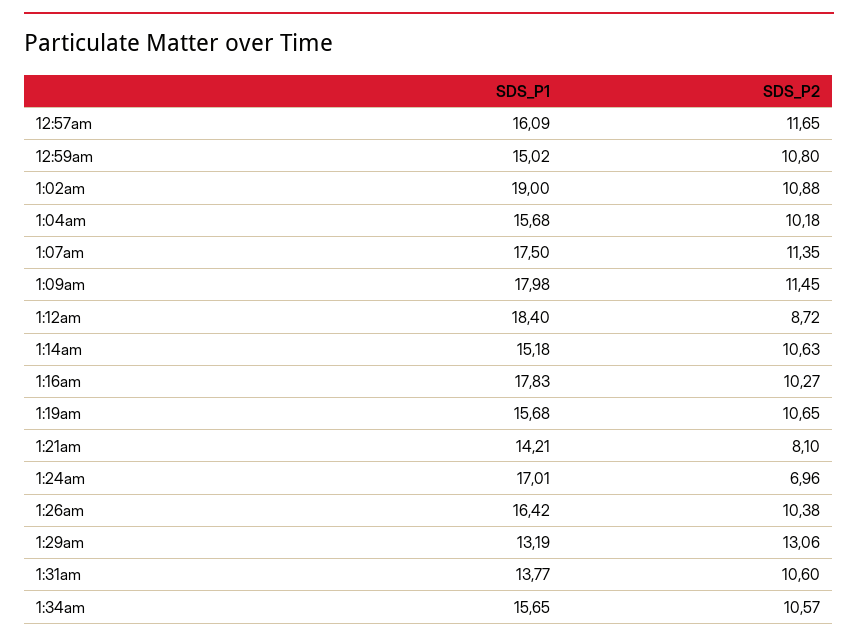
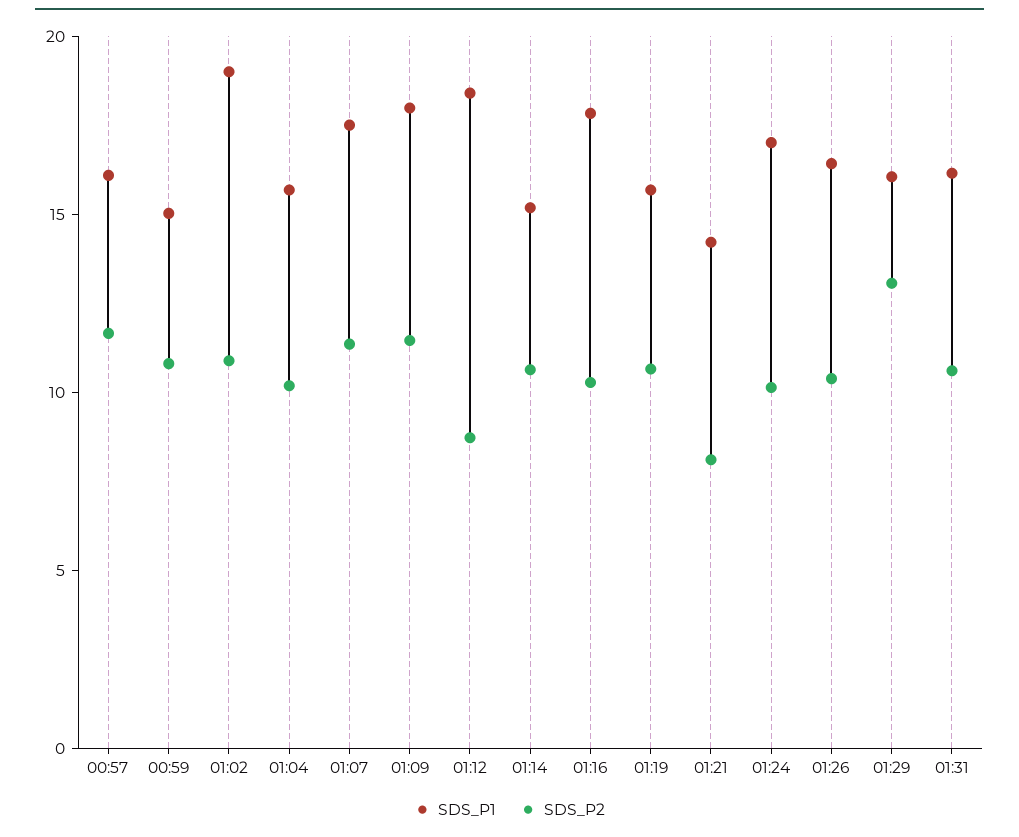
  {
    "SDS_P1": {
      "12:57am": 16.09,
      "12:59am": 15.02,
      "1:02am": 19,
      "1:04am": 15.68,
      "1:07am": 17.5,
      "1:09am": 17.98,
      "1:12am": 18.4,
      "1:14am": 15.18,
      "1:16am": 17.83,
      "1:19am": 15.68,
      "1:21am": 14.21,
      "1:24am": 17.01,
      "1:26am": 16.42,
-     "1:29am": 13.19,
+     "1:29am": 16,
-     "1:31am": 13.77,
+     "1:31am": 16
-     "1:34am": 15.65
    },
    "SDS_P2": {
      "12:57am": 11.65,
      "12:59am": 10.8,
      "1:02am": 10.88,
      "1:04am": 10.18,
      "1:07am": 11.35,
      "1:09am": 11.45,
      "1:12am": 8.72,
      "1:14am": 10.63,
      "1:16am": 10.27,
      "1:19am": 10.65,
      "1:21am": 8.1,
-     "1:24am": 6.96,
+     "1:24am": 10,
      "1:26am": 10.38,
      "1:29am": 13.06,
-     "1:31am": 10.6,
+     "1:31am": 10.6
-     "1:34am": 10.57
    }
  }

